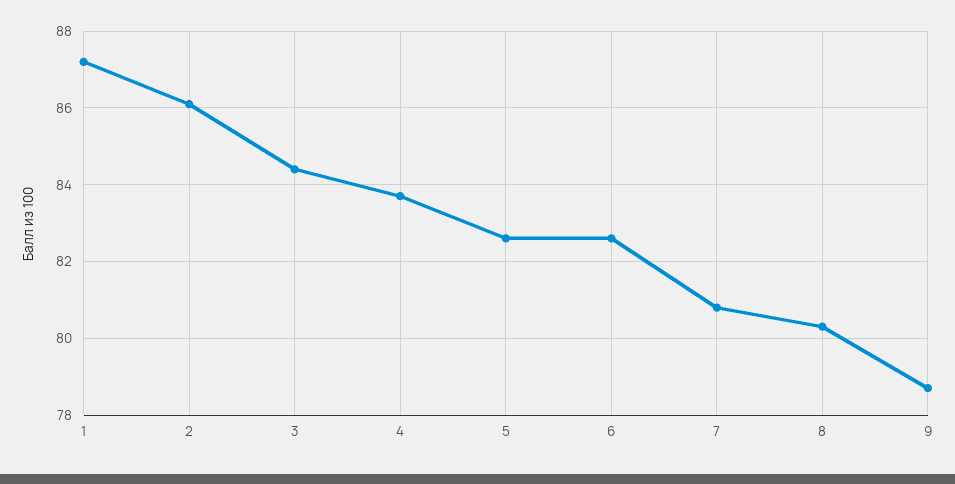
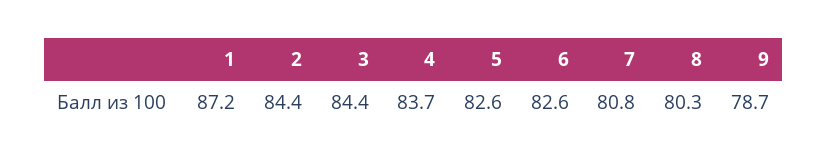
  {
    "1": 87.2,
-   "2": 86,
+   "2": 84.4,
    "3": 84.4,
    "4": 83.7,
    "5": 82.6,
    "6": 82.6,
    "7": 80.8,
    "8": 80.3,
    "9": 78.7
  }

